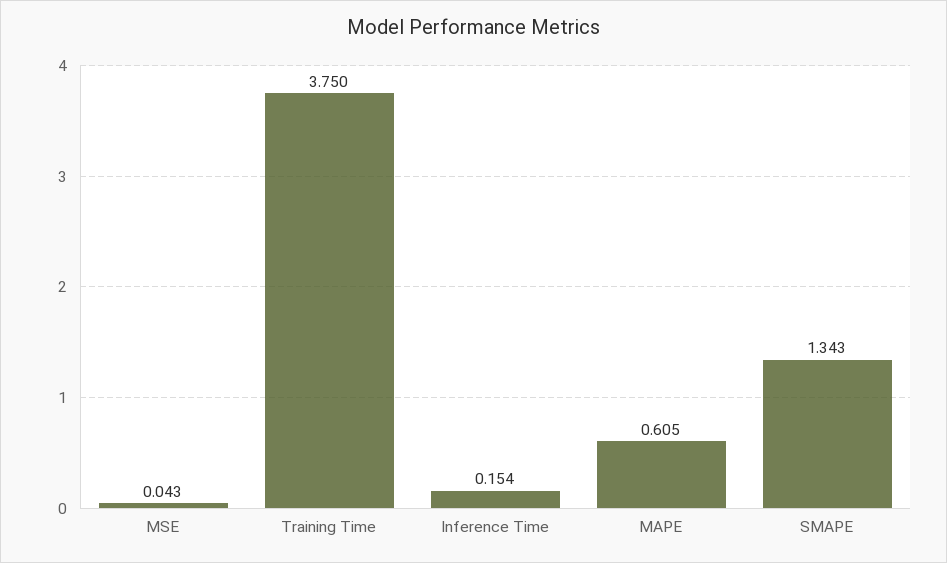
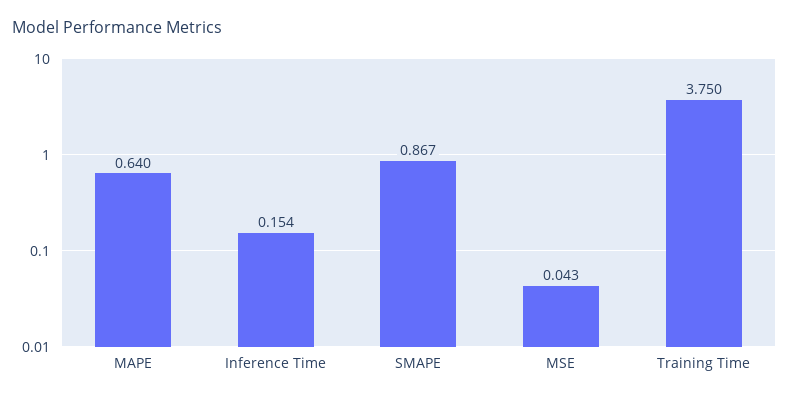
  {
    "MSE": 0.043,
    "Training Time": 3.75,
    "Inference Time": 0.154,
-   "MAPE": 0.605,
+   "MAPE": 0.64,
-   "SMAPE": 1.343
+   "SMAPE": 0.867
  }

